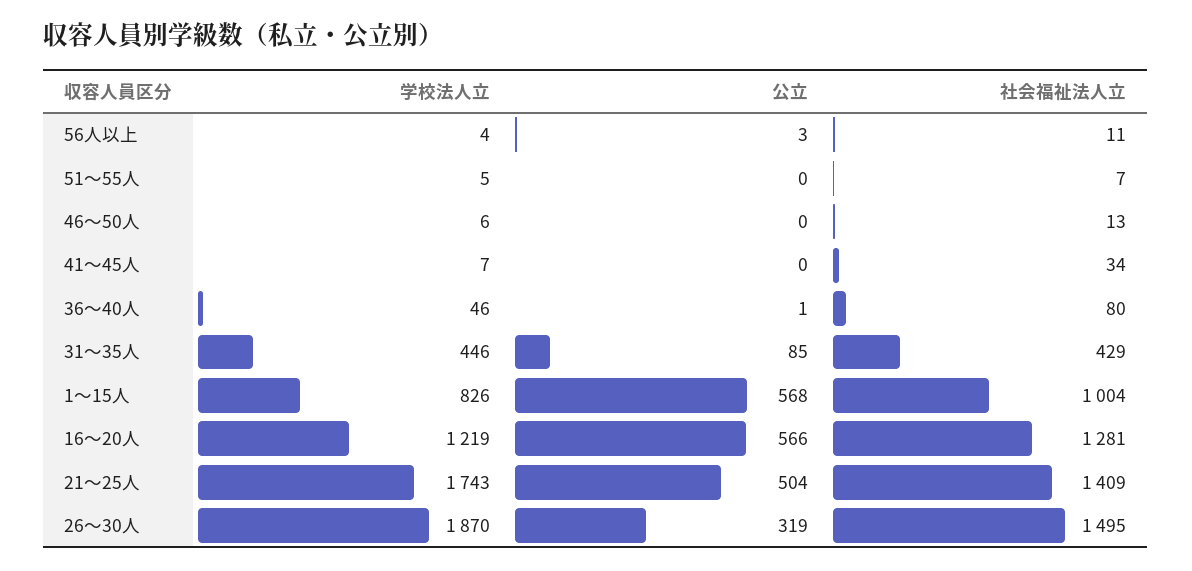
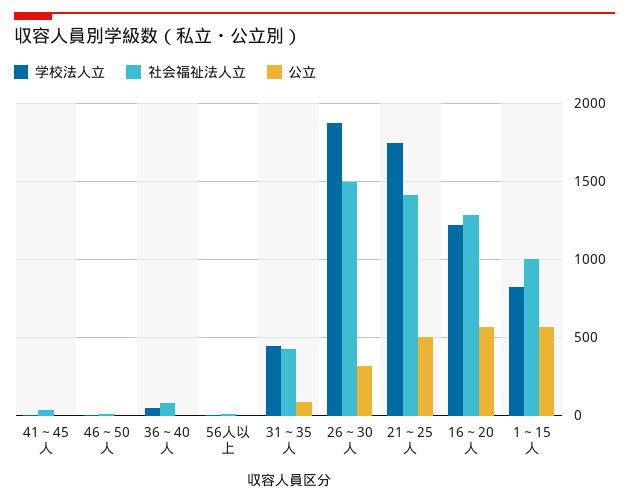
  {
    "学校法人立": {
      "56人以上": 4,
-     "51～55人": 5,
      "46～50人": 6,
      "41～45人": 7,
      "36～40人": 46,
      "31～35人": 446,
      "1～15人": 826,
      "16～20人": 1219,
      "21～25人": 1743,
      "26～30人": 1870
    },
    "公立": {
      "56人以上": 3,
-     "51～55人": 0,
      "46～50人": 0,
      "41～45人": 0,
      "36～40人": 1,
      "31～35人": 85,
      "1～15人": 568,
      "16～20人": 566,
      "21～25人": 504,
      "26～30人": 319
    },
    "社会福祉法人立": {
      "56人以上": 11,
-     "51～55人": 7,
      "46～50人": 13,
      "41～45人": 34,
      "36～40人": 80,
      "31～35人": 429,
      "1～15人": 1004,
      "16～20人": 1281,
      "21～25人": 1409,
      "26～30人": 1495
    }
  }

